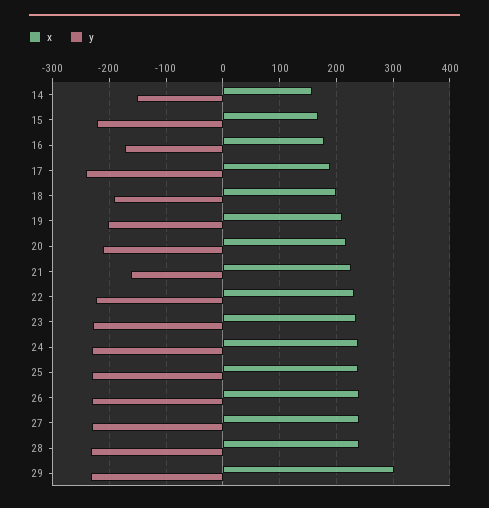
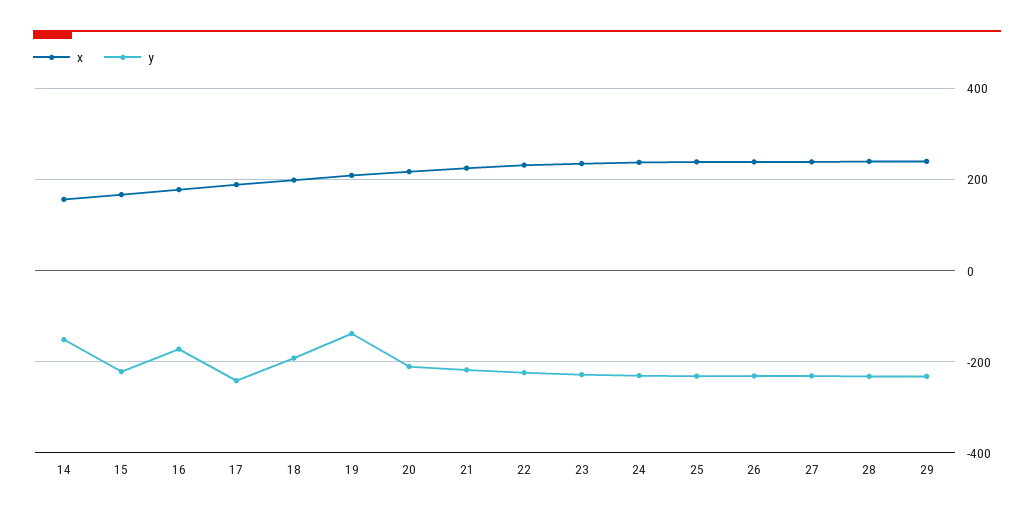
  {
    "x": {
      "14": 160,
      "15": 160,
      "16": 180,
      "17": 180,
      "18": 200,
      "19": 200,
      "20": 220,
      "21": 220,
      "22": 240,
      "23": 240,
      "24": 240,
      "25": 240,
      "26": 240,
      "27": 240,
      "28": 240,
-     "29": 300
+     "29": 240
    },
    "y": {
      "14": -160,
      "15": -220,
      "16": -180,
      "17": -240,
      "18": -200,
-     "19": -200,
+     "19": -140,
      "20": -220,
-     "21": -160,
+     "21": -220,
      "22": -220,
      "23": -220,
      "24": -240,
      "25": -240,
      "26": -240,
      "27": -240,
      "28": -240,
      "29": -240
    }
  }

